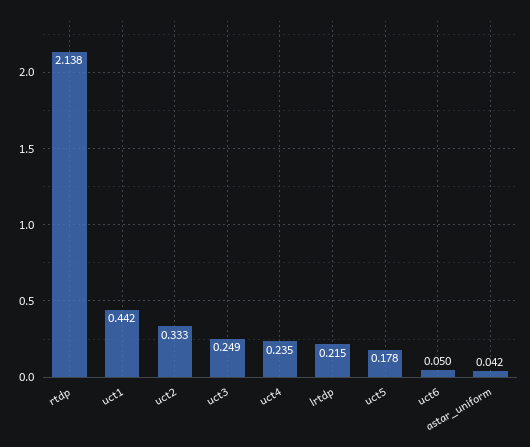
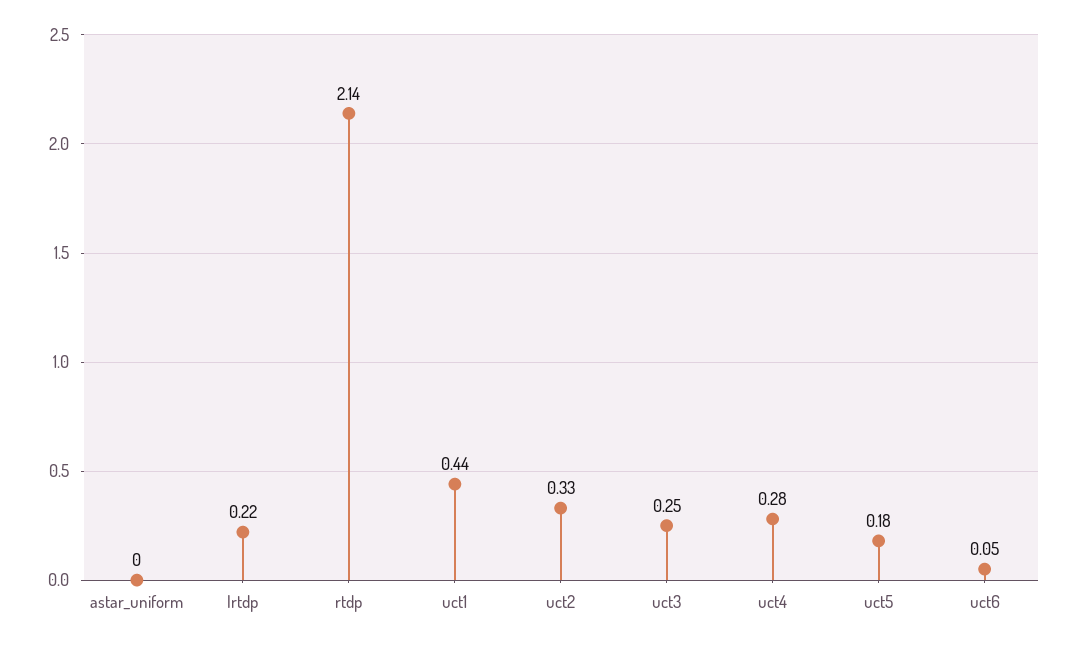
  {
    "rtdp": 2.138,
    "uct1": 0.442,
    "uct2": 0.333,
    "uct3": 0.249,
-   "uct4": 0.235,
+   "uct4": 0.28,
    "lrtdp": 0.215,
    "uct5": 0.178,
    "uct6": 0.05,
-   "astar_uniform": 0.042
+   "astar_uniform": 0
  }

